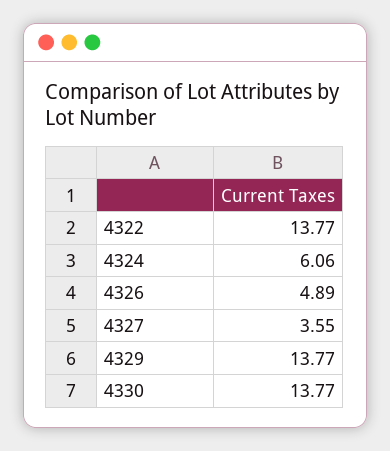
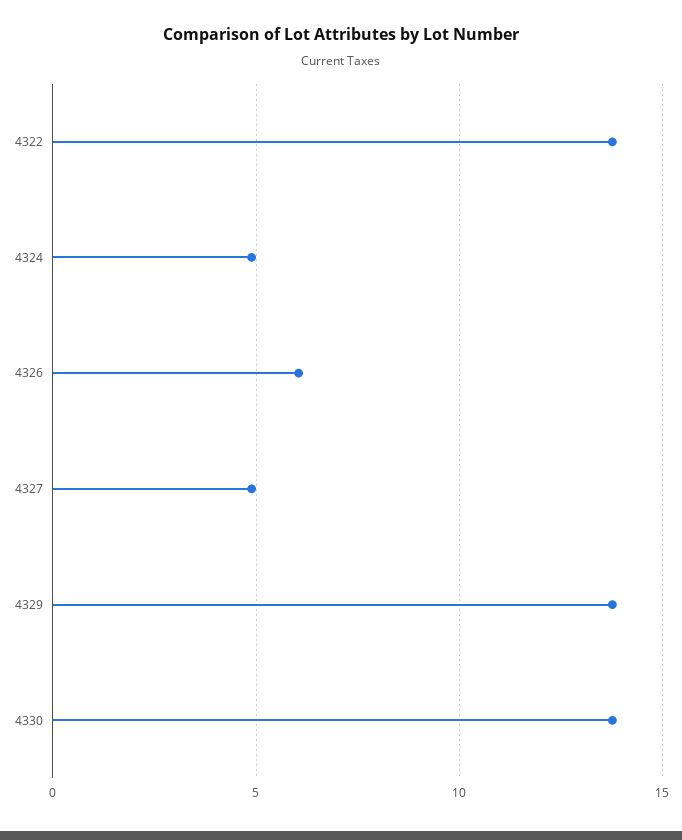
  {
    "4322": 13.77,
-   "4324": 6.06,
+   "4324": 5,
-   "4326": 4.89,
+   "4326": 6,
-   "4327": 3.55,
+   "4327": 5,
    "4329": 13.77,
    "4330": 13.77
  }

